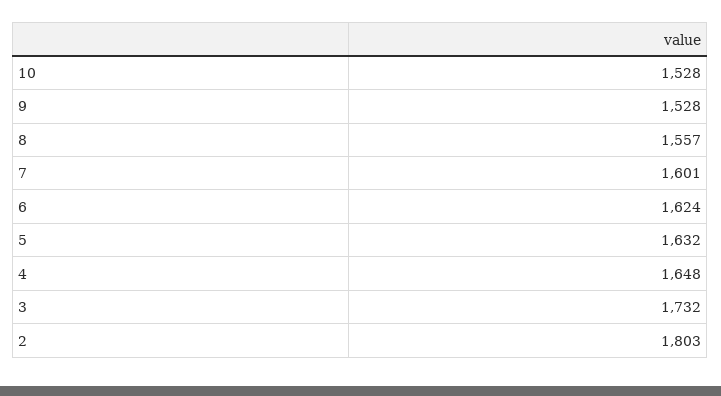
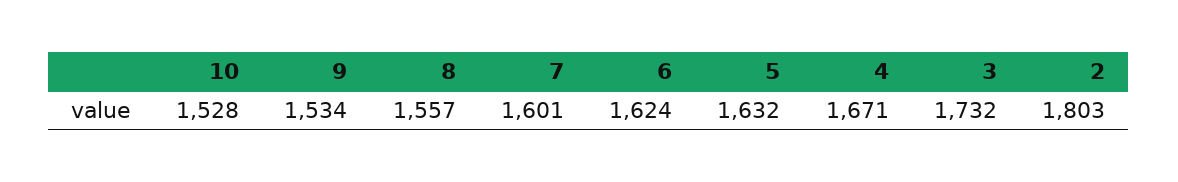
  {
    "10": 1528,
-   "9": 1528,
+   "9": 1534,
    "8": 1557,
    "7": 1601,
    "6": 1624,
    "5": 1632,
-   "4": 1648,
+   "4": 1671,
    "3": 1732,
    "2": 1803
  }

